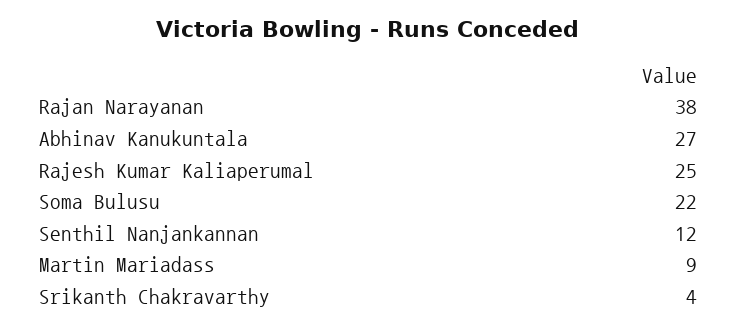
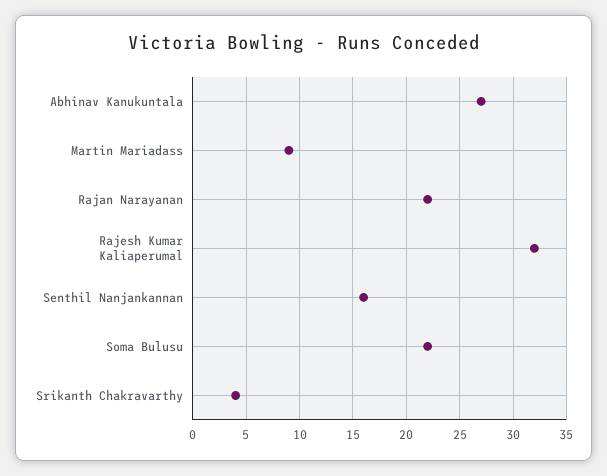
  {
-   "Rajan Narayanan": 38,
+   "Rajan Narayanan": 22,
    "Abhinav Kanukuntala": 27,
-   "Rajesh Kumar Kaliaperumal": 25,
+   "Rajesh Kumar Kaliaperumal": 32,
    "Soma Bulusu": 22,
-   "Senthil Nanjankannan": 12,
+   "Senthil Nanjankannan": 16,
    "Martin Mariadass": 9,
    "Srikanth Chakravarthy": 4
  }

